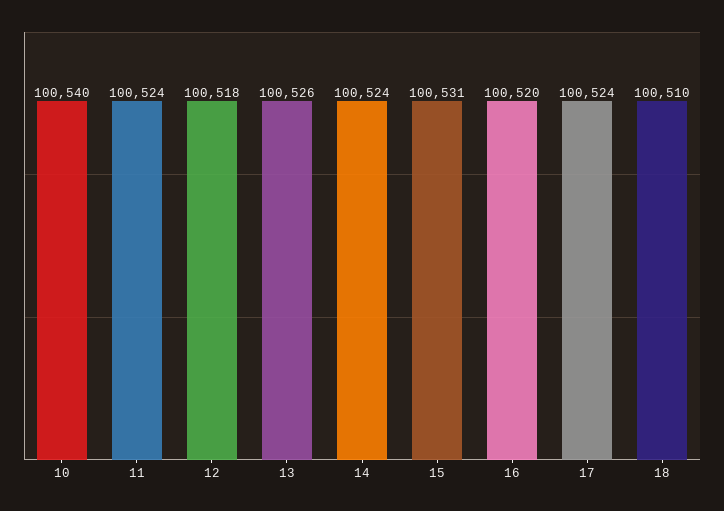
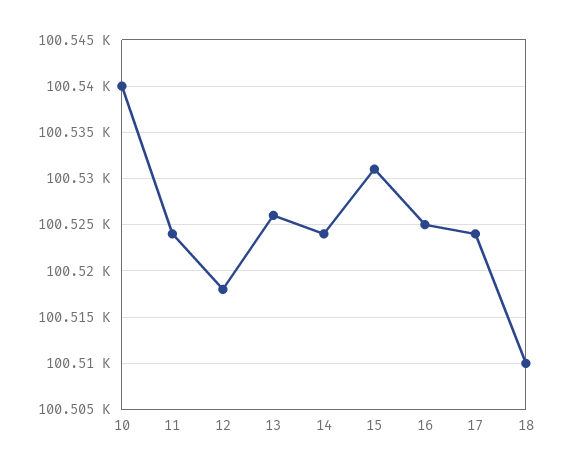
  {
    "10": 100540,
    "11": 100524,
    "12": 100518,
    "13": 100526,
    "14": 100524,
    "15": 100531,
-   "16": 100520,
+   "16": 100525,
    "17": 100524,
    "18": 100510
  }

